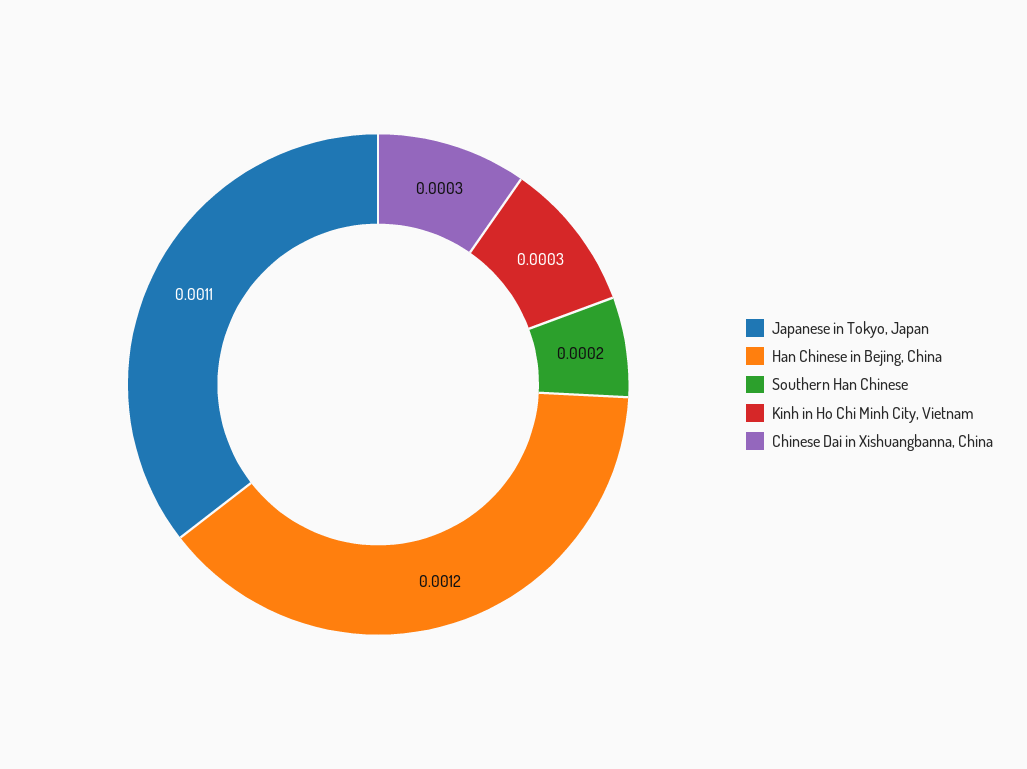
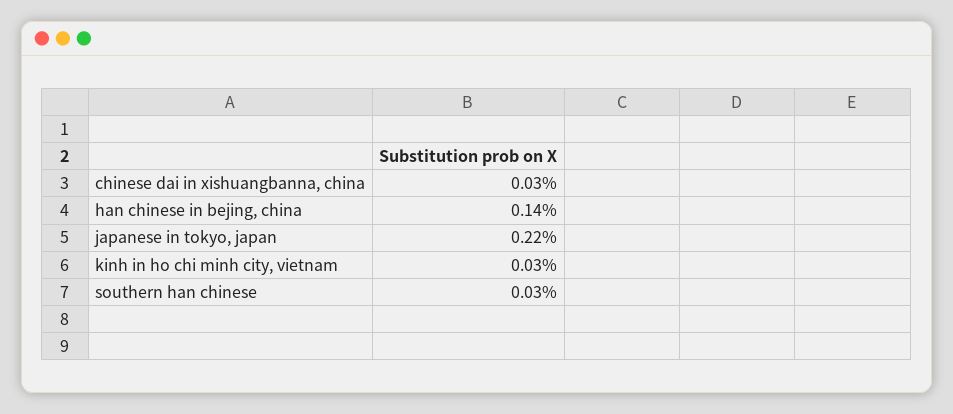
  {
-   "Japanese in Tokyo, Japan": 0.0011,
+   "Japanese in Tokyo, Japan": 0.0022,
-   "Han Chinese in Bejing, China": 0.0012,
+   "Han Chinese in Bejing, China": 0.0014,
-   "Southern Han Chinese": 0.0002,
+   "Southern Han Chinese": 0.0003,
    "Kinh in Ho Chi Minh City, Vietnam": 0.0003,
    "Chinese Dai in Xishuangbanna, China": 0.0003
  }

